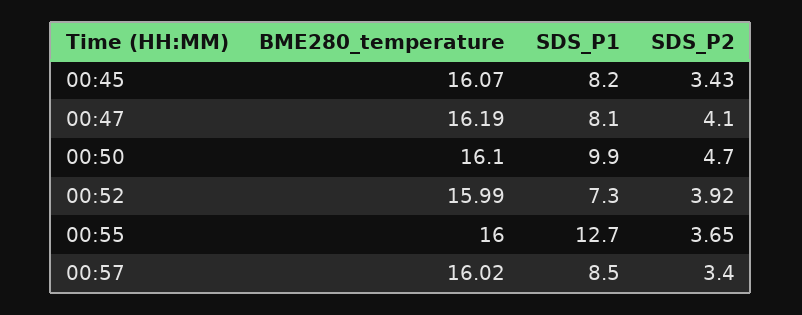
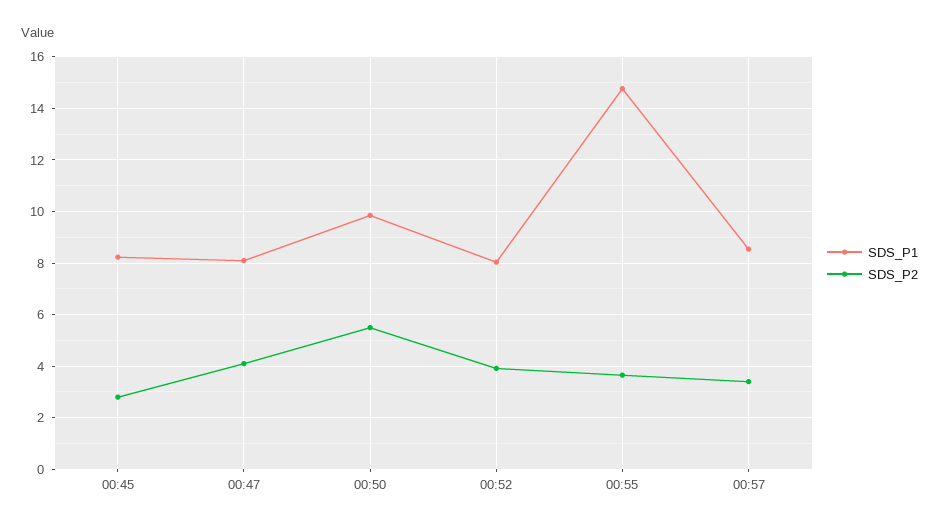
  {
-   "BME280_temperature": {
-     "00:45": 16.07,
-     "00:47": 16.19,
-     "00:50": 16.1,
-     "00:52": 15.99,
-     "00:55": 16,
-     "00:57": 16.02
-   },
    "SDS_P1": {
      "00:45": 8.2,
      "00:47": 8.1,
      "00:50": 9.9,
-     "00:52": 7.3,
+     "00:52": 8,
-     "00:55": 12.7,
+     "00:55": 14.75,
      "00:57": 8.5
    },
    "SDS_P2": {
-     "00:45": 3.43,
+     "00:45": 2.75,
      "00:47": 4.1,
-     "00:50": 4.7,
+     "00:50": 5.5,
      "00:52": 3.92,
      "00:55": 3.65,
      "00:57": 3.4
    }
  }

